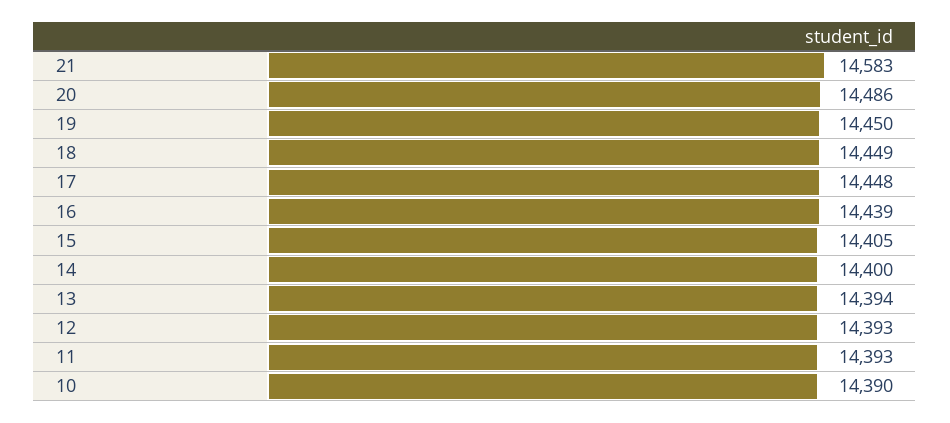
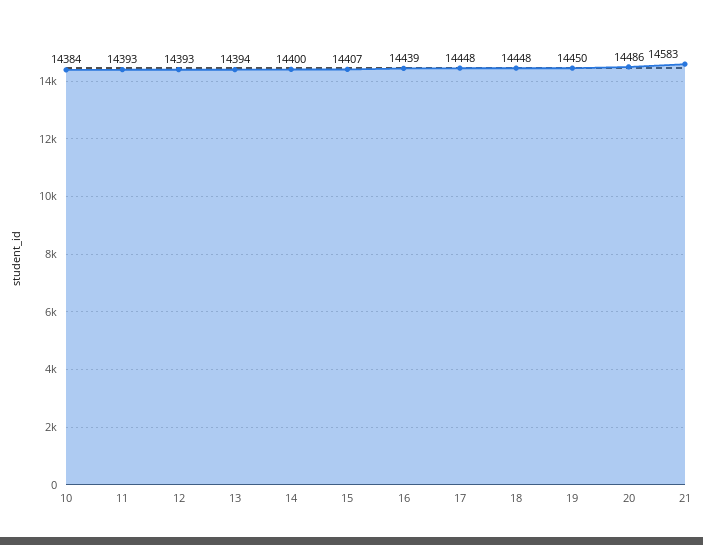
  {
    "21": 14583,
    "20": 14486,
    "19": 14450,
-   "18": 14449,
+   "18": 14448,
    "17": 14448,
    "16": 14439,
-   "15": 14405,
+   "15": 14407,
    "14": 14400,
    "13": 14394,
    "12": 14393,
    "11": 14393,
-   "10": 14390
+   "10": 14384
  }

